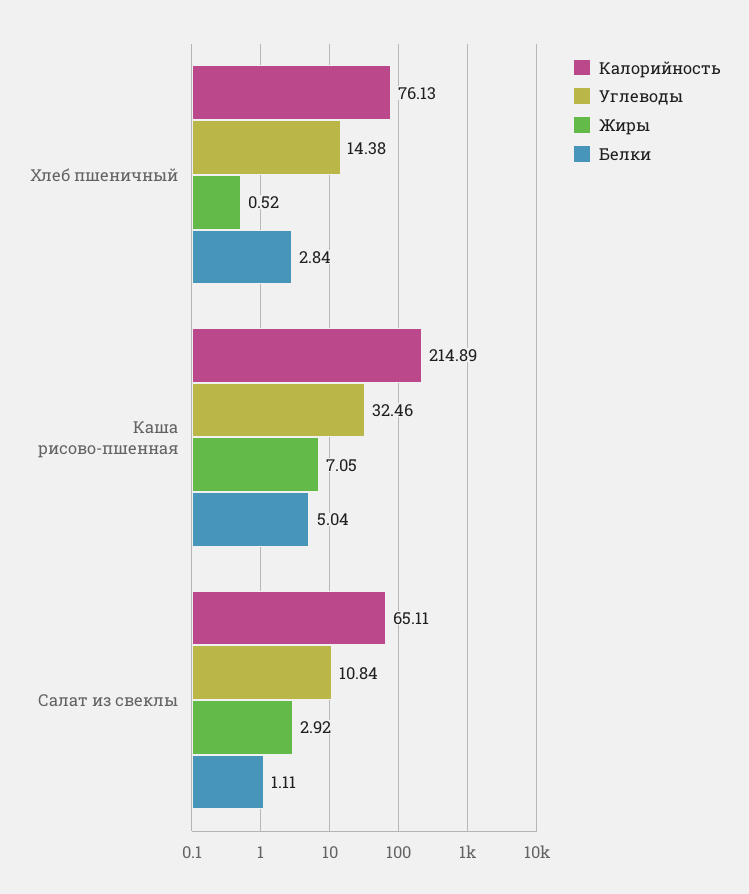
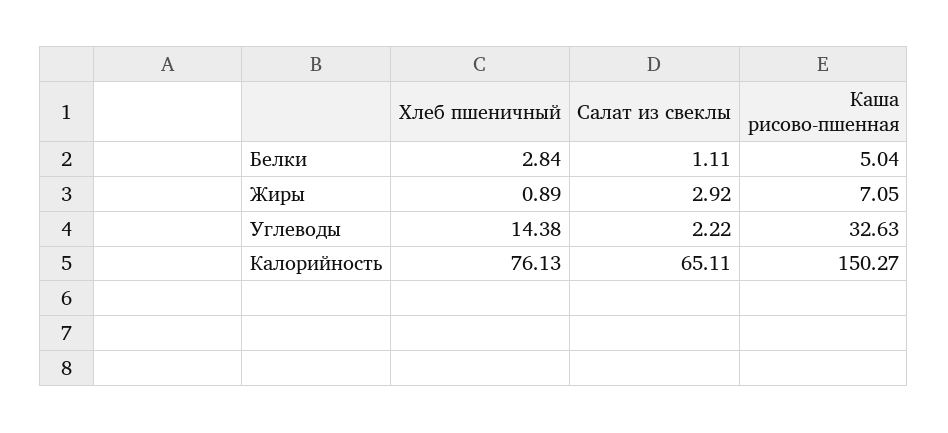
  {
    "Калорийность": {
      "Хлеб пшеничный": 76.13,
-     "Каша рисово-пшенная": 214.89,
+     "Каша рисово-пшенная": 150.27,
      "Салат из свеклы": 65.11
    },
    "Углеводы": {
      "Хлеб пшеничный": 14.38,
-     "Каша рисово-пшенная": 32.46,
+     "Каша рисово-пшенная": 32.63,
-     "Салат из свеклы": 10.84
+     "Салат из свеклы": 2.22
    },
    "Жиры": {
-     "Хлеб пшеничный": 0.52,
+     "Хлеб пшеничный": 0.89,
      "Каша рисово-пшенная": 7.05,
      "Салат из свеклы": 2.92
    },
    "Белки": {
      "Хлеб пшеничный": 2.84,
      "Каша рисово-пшенная": 5.04,
      "Салат из свеклы": 1.11
    }
  }

